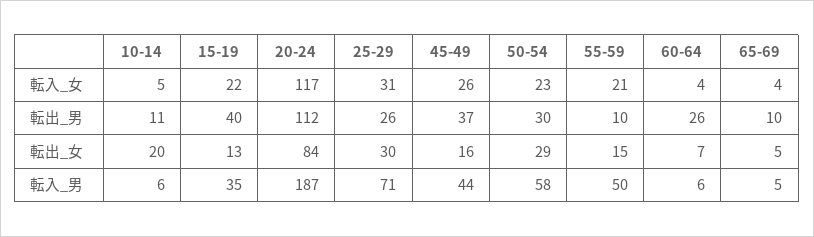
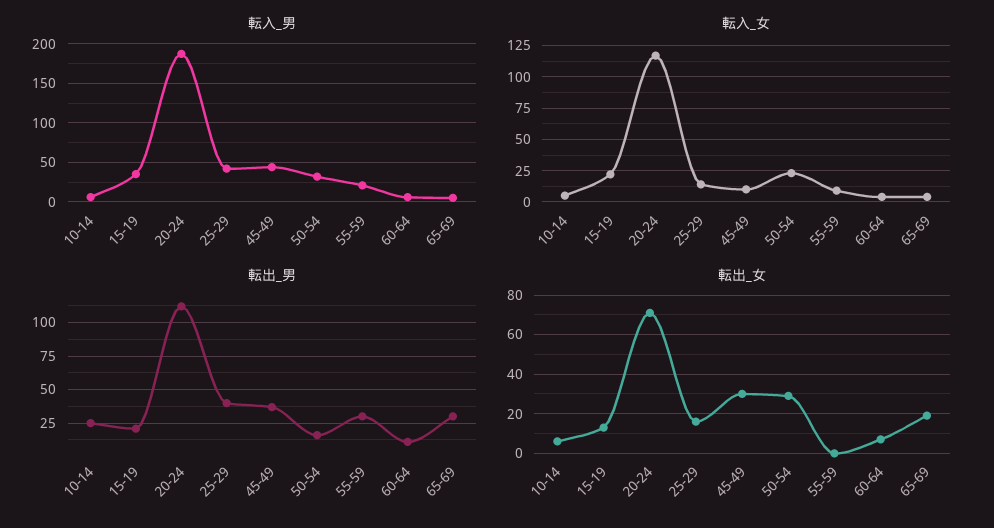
  {
    "転入_女": {
      "10-14": 5,
      "15-19": 22,
      "20-24": 117,
-     "25-29": 31,
+     "25-29": 15,
-     "45-49": 26,
+     "45-49": 10,
      "50-54": 23,
-     "55-59": 21,
+     "55-59": 10,
      "60-64": 4,
      "65-69": 4
    },
    "転出_男": {
-     "10-14": 11,
+     "10-14": 25,
-     "15-19": 40,
+     "15-19": 20,
      "20-24": 112,
-     "25-29": 26,
+     "25-29": 40,
      "45-49": 37,
-     "50-54": 30,
+     "50-54": 15,
-     "55-59": 10,
+     "55-59": 30,
-     "60-64": 26,
+     "60-64": 10,
-     "65-69": 10
+     "65-69": 30
    },
    "転出_女": {
-     "10-14": 20,
+     "10-14": 5,
      "15-19": 13,
-     "20-24": 84,
+     "20-24": 70,
-     "25-29": 30,
+     "25-29": 15,
-     "45-49": 16,
+     "45-49": 30,
      "50-54": 29,
-     "55-59": 15,
+     "55-59": 0,
      "60-64": 7,
-     "65-69": 5
+     "65-69": 20
    },
    "転入_男": {
      "10-14": 6,
      "15-19": 35,
      "20-24": 187,
-     "25-29": 71,
+     "25-29": 40,
      "45-49": 44,
-     "50-54": 58,
+     "50-54": 30,
-     "55-59": 50,
+     "55-59": 20,
      "60-64": 6,
      "65-69": 5
    }
  }

